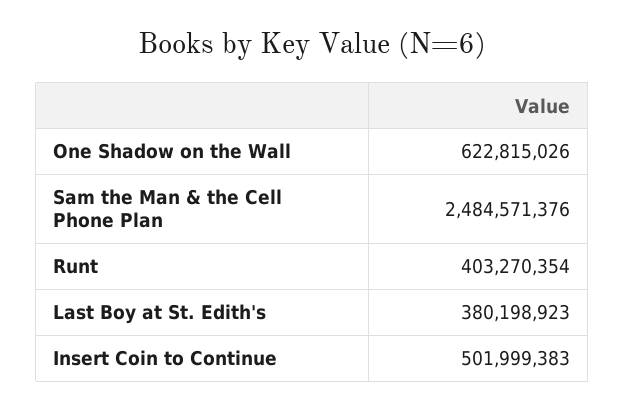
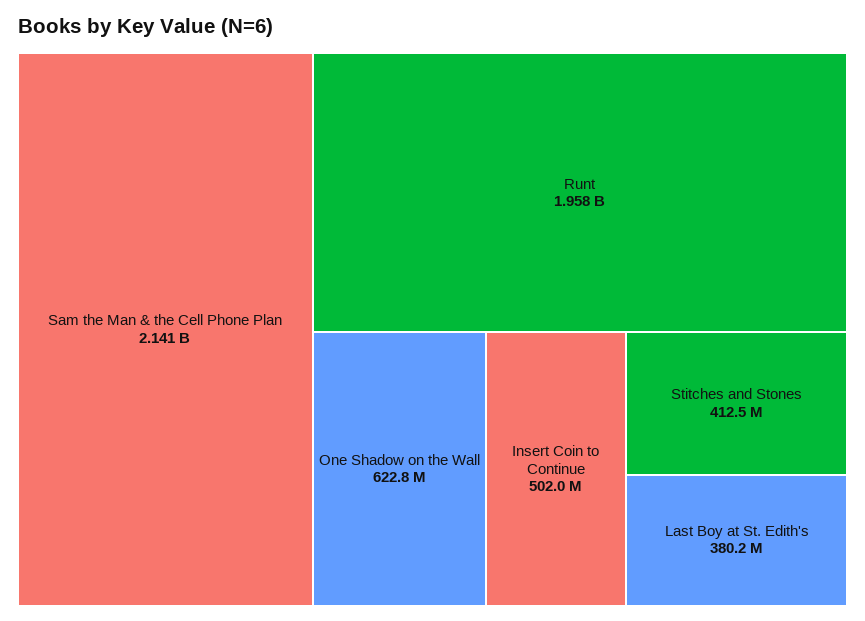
  {
    "One Shadow on the Wall": 622815026,
-   "Sam the Man & the Cell Phone Plan": 2484571376,
+   "Sam the Man & the Cell Phone Plan": 2141000000,
-   "Runt": 403270354,
+   "Runt": 1958000000,
    "Last Boy at St. Edith's": 380198923,
-   "Insert Coin to Continue": 501999383
+   "Insert Coin to Continue": 501999383,
+   "Stitches and Stones": 412500000
  }

